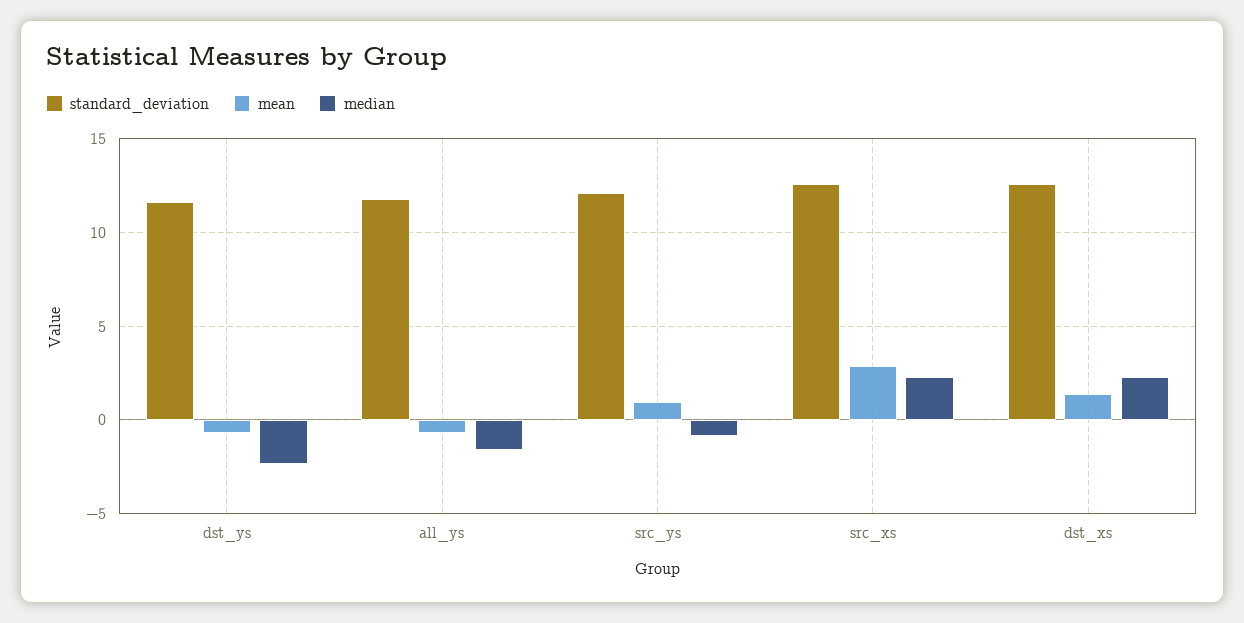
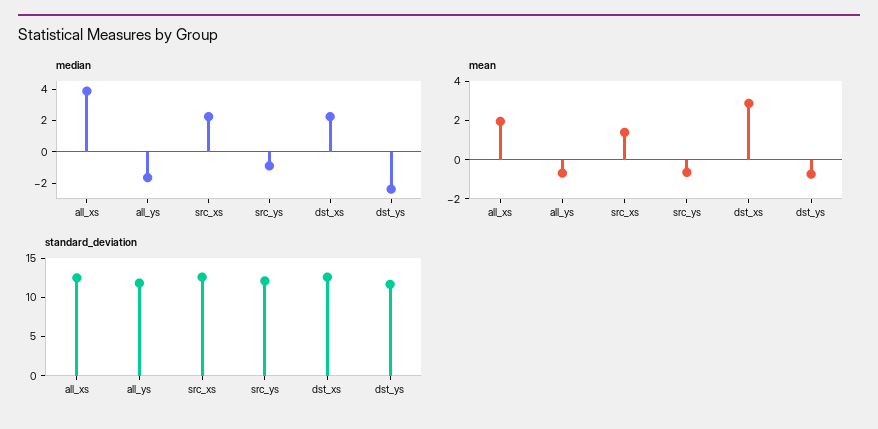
  {
    "standard_deviation": {
      "dst_ys": 11.5,
      "all_ys": 12,
      "src_ys": 12,
      "src_xs": 12.5,
-     "dst_xs": 12.5
+     "dst_xs": 12.5,
+     "all_xs": 12.5
    },
    "mean": {
      "dst_ys": -0.5,
      "all_ys": -0.5,
-     "src_ys": 1,
+     "src_ys": -0.5,
-     "src_xs": 3,
+     "src_xs": 1.5,
-     "dst_xs": 1.5
+     "dst_xs": 3,
+     "all_xs": 2
    },
    "median": {
      "dst_ys": -2.5,
      "all_ys": -1.5,
      "src_ys": -1,
      "src_xs": 2.5,
-     "dst_xs": 2.5
+     "dst_xs": 2.5,
+     "all_xs": 4
    }
  }

